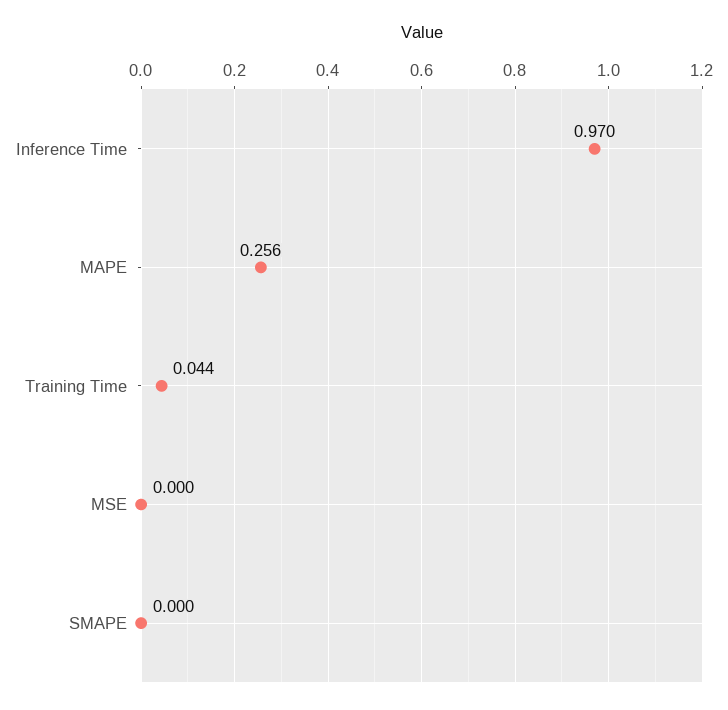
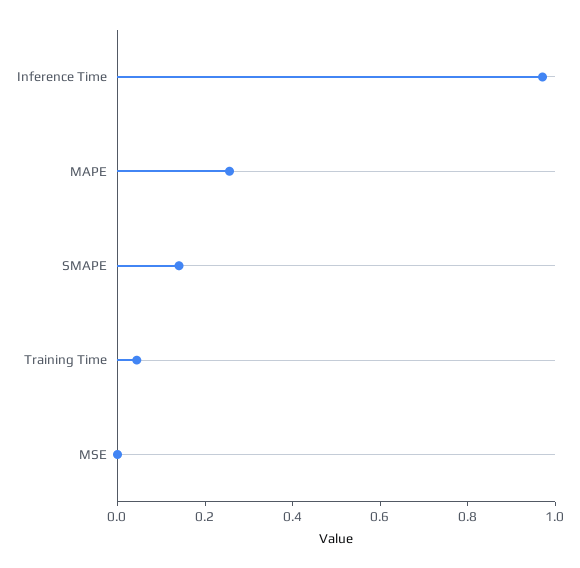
  {
    "Inference Time": 0.97,
    "MAPE": 0.256,
    "Training Time": 0.044,
    "MSE": 0,
-   "SMAPE": 0
+   "SMAPE": 0.15
  }

